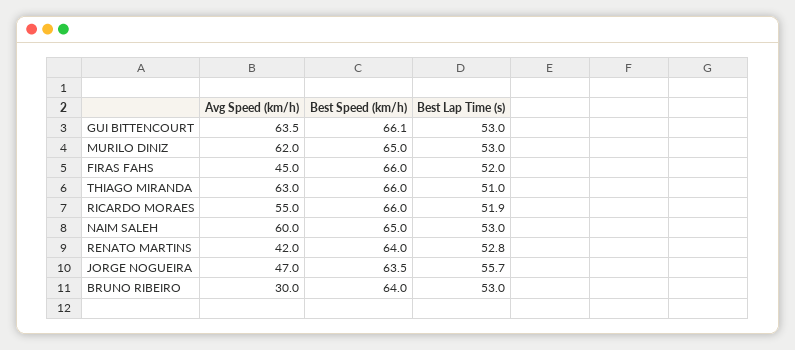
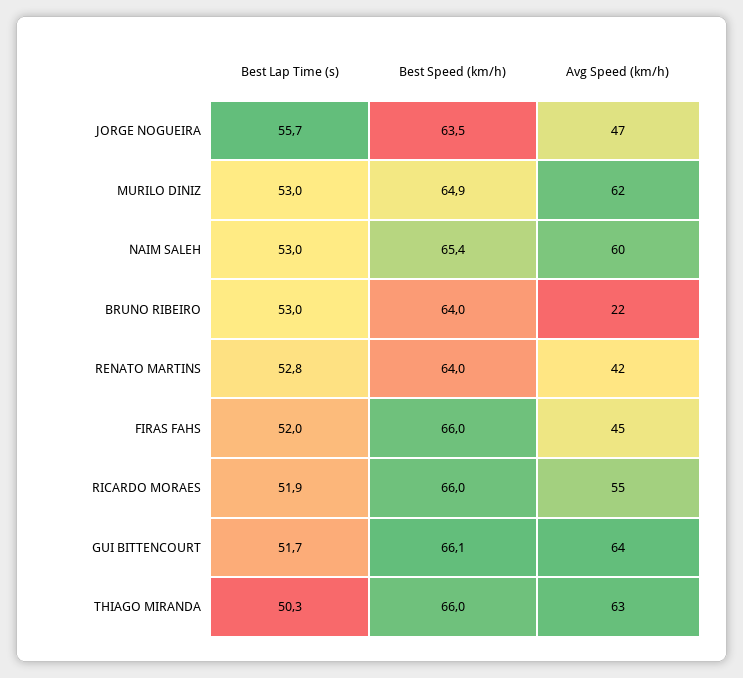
  {
    "Avg Speed (km/h)": {
      "GUI BITTENCOURT": 63.5,
      "MURILO DINIZ": 62,
      "FIRAS FAHS": 45,
      "THIAGO MIRANDA": 63,
      "RICARDO MORAES": 55,
      "NAIM SALEH": 60,
      "RENATO MARTINS": 42,
      "JORGE NOGUEIRA": 47,
-     "BRUNO RIBEIRO": 30
+     "BRUNO RIBEIRO": 22
    },
    "Best Speed (km/h)": {
      "GUI BITTENCOURT": 66.1,
-     "MURILO DINIZ": 65,
+     "MURILO DINIZ": 64.9,
      "FIRAS FAHS": 66,
      "THIAGO MIRANDA": 66,
      "RICARDO MORAES": 66,
-     "NAIM SALEH": 65,
+     "NAIM SALEH": 65.4,
      "RENATO MARTINS": 64,
      "JORGE NOGUEIRA": 63.5,
      "BRUNO RIBEIRO": 64
    },
    "Best Lap Time (s)": {
-     "GUI BITTENCOURT": 53,
+     "GUI BITTENCOURT": 51.7,
      "MURILO DINIZ": 53,
      "FIRAS FAHS": 52,
-     "THIAGO MIRANDA": 51,
+     "THIAGO MIRANDA": 50.3,
      "RICARDO MORAES": 51.9,
      "NAIM SALEH": 53,
      "RENATO MARTINS": 52.8,
      "JORGE NOGUEIRA": 55.7,
      "BRUNO RIBEIRO": 53
    }
  }

